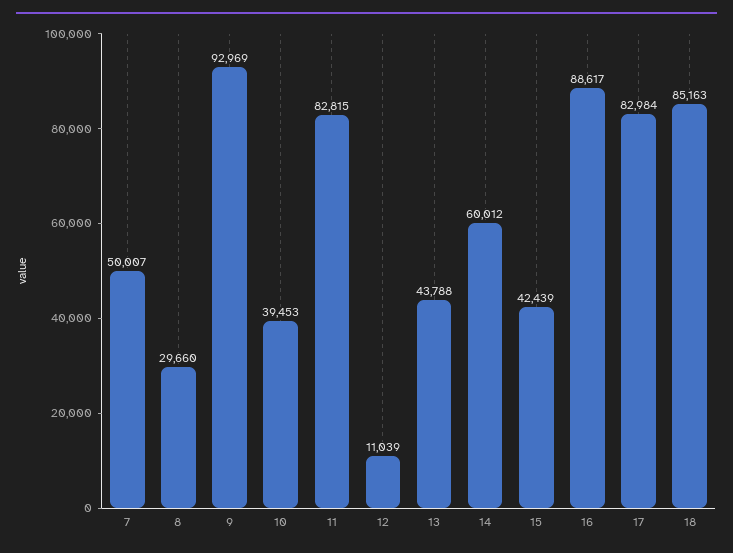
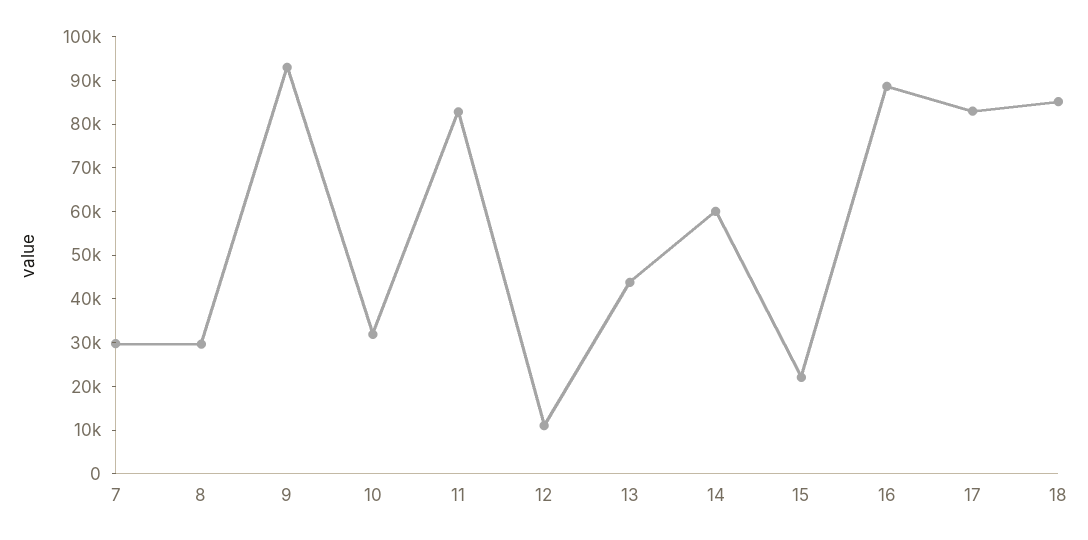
  {
-   "7": 50007,
+   "7": 30000,
    "8": 29660,
    "9": 92969,
-   "10": 39453,
+   "10": 32000,
    "11": 82815,
    "12": 11039,
    "13": 43788,
    "14": 60012,
-   "15": 42439,
+   "15": 22000,
    "16": 88617,
    "17": 82984,
    "18": 85163
  }

